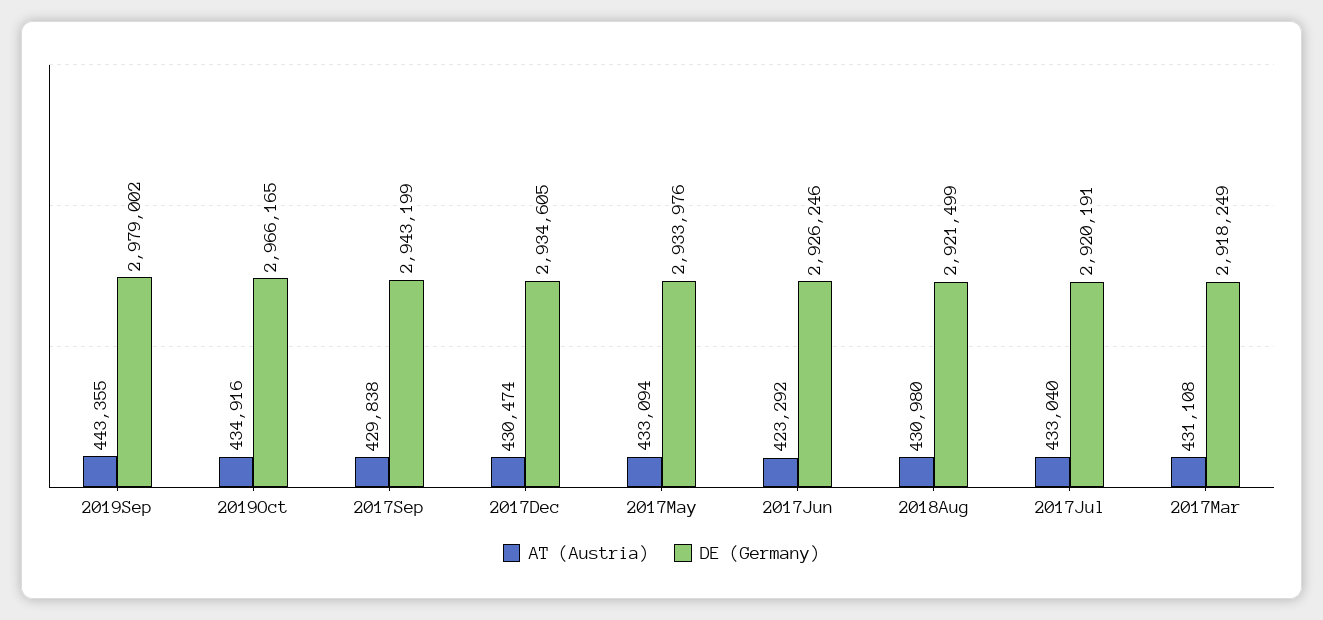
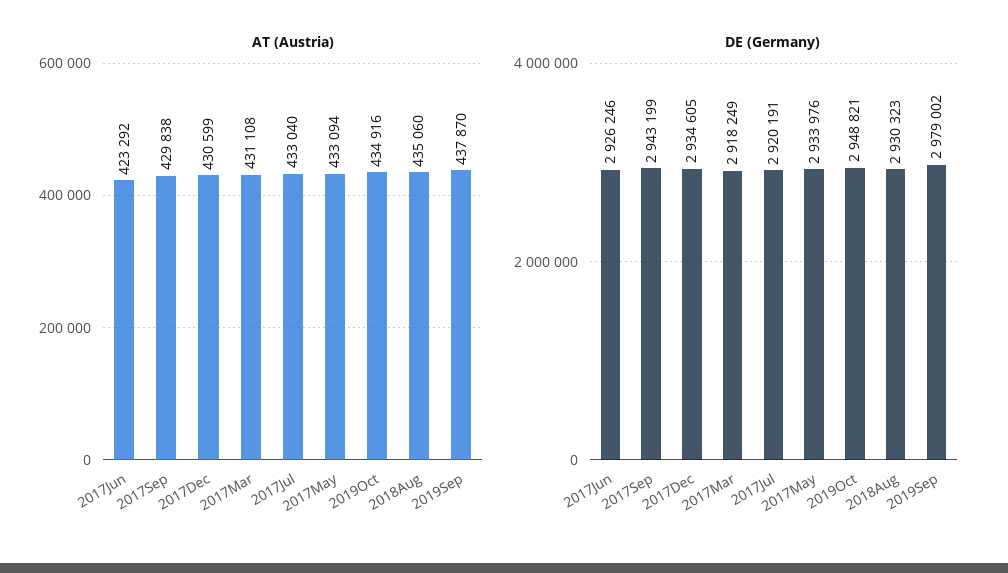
  {
    "AT (Austria)": {
-     "2019Sep": 443355,
+     "2019Sep": 437870,
      "2019Oct": 434916,
      "2017Sep": 429838,
-     "2017Dec": 430474,
+     "2017Dec": 430599,
      "2017May": 433094,
      "2017Jun": 423292,
-     "2018Aug": 430980,
+     "2018Aug": 435060,
      "2017Jul": 433040,
      "2017Mar": 431108
    },
    "DE (Germany)": {
      "2019Sep": 2979002,
-     "2019Oct": 2966165,
+     "2019Oct": 2948821,
      "2017Sep": 2943199,
      "2017Dec": 2934605,
      "2017May": 2933976,
      "2017Jun": 2926246,
-     "2018Aug": 2921499,
+     "2018Aug": 2930323,
      "2017Jul": 2920191,
      "2017Mar": 2918249
    }
  }

